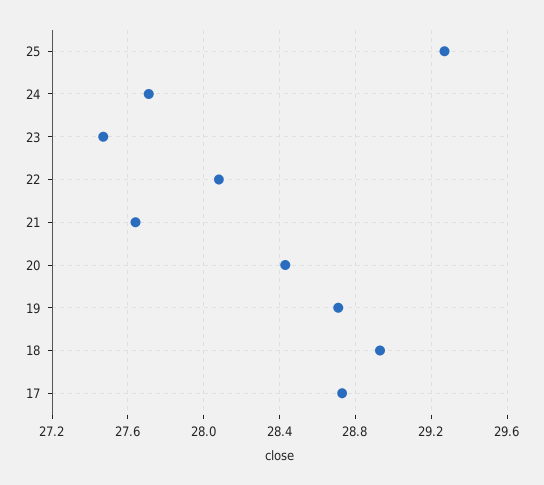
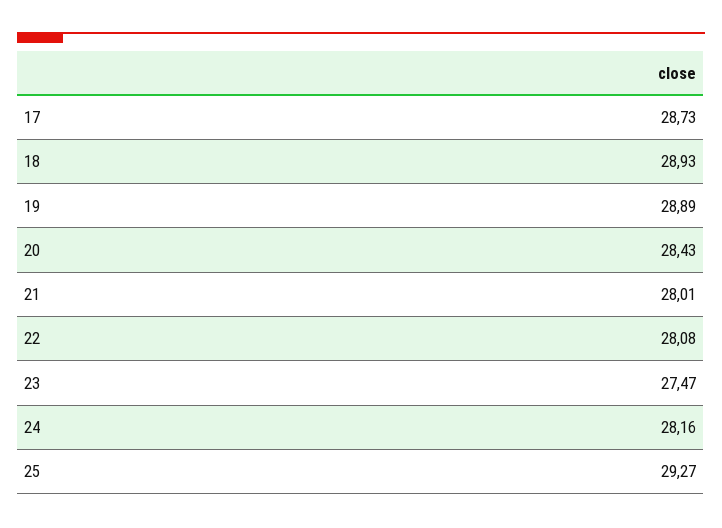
  {
    "25": 29.27,
-   "24": 27.7,
+   "24": 28.16,
    "23": 27.47,
    "22": 28.08,
-   "21": 27.65,
+   "21": 28.01,
    "20": 28.43,
-   "19": 28.7,
+   "19": 28.89,
    "18": 28.93,
    "17": 28.73
  }

